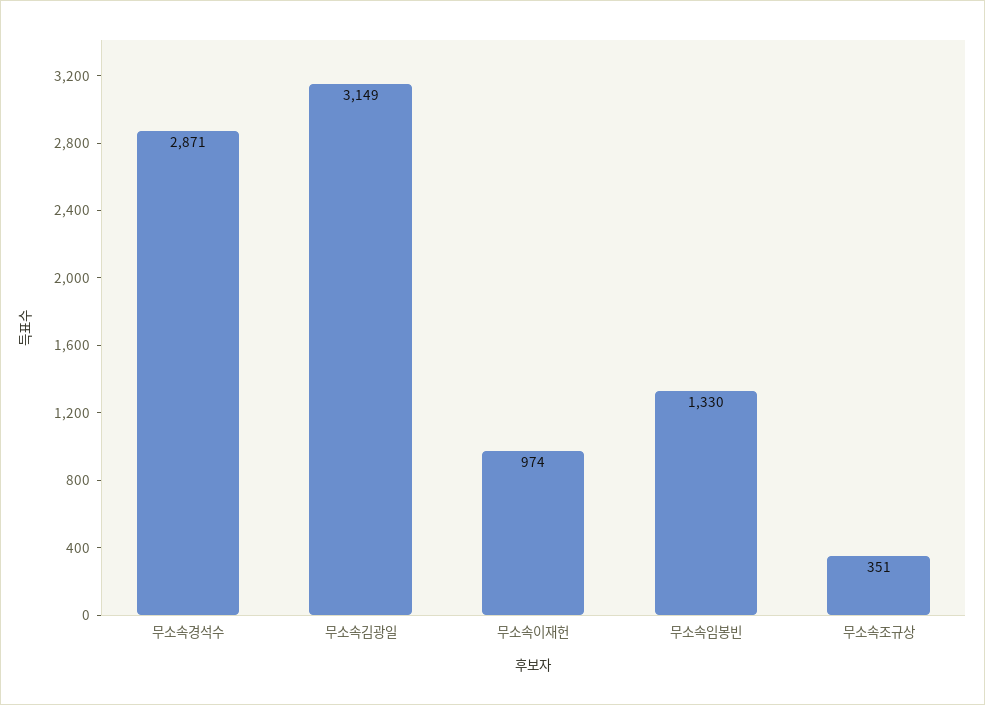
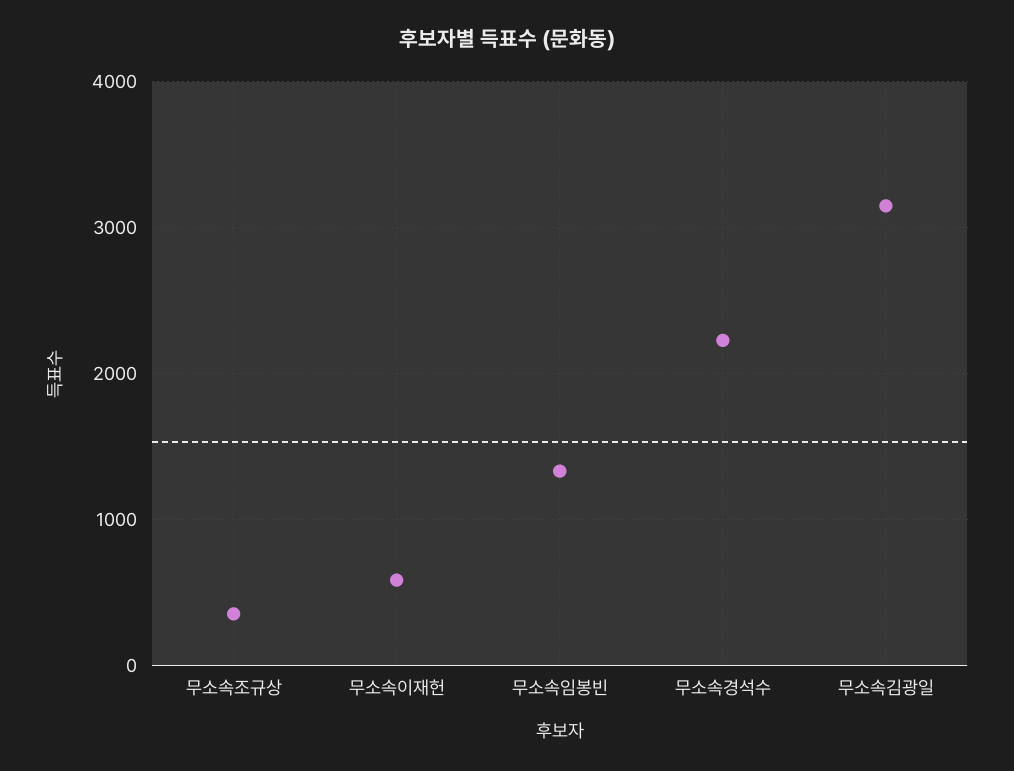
  {
-   "무소속경석수": 2871,
+   "무소속경석수": 2200,
    "무소속김광일": 3149,
-   "무소속이재헌": 974,
+   "무소속이재헌": 600,
    "무소속임봉빈": 1330,
    "무소속조규상": 351
  }

